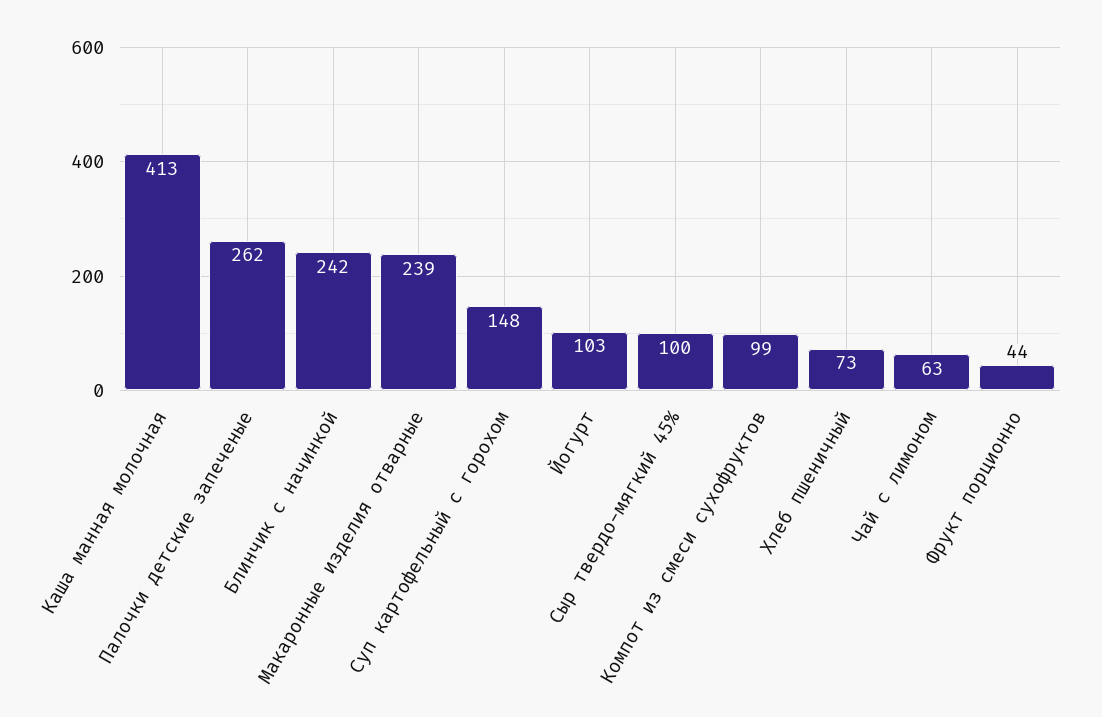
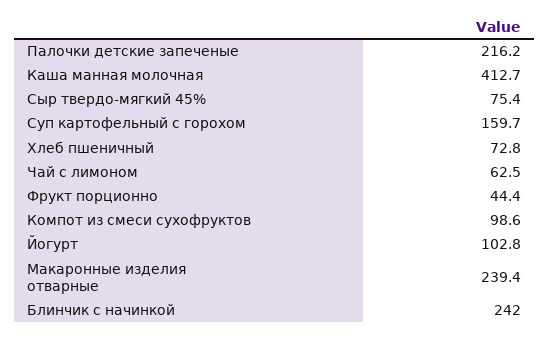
  {
    "Каша манная молочная": 412.7,
-   "Палочки детские запеченые": 262,
+   "Палочки детские запеченые": 216.2,
    "Блинчик с начинкой": 242,
    "Макаронные изделия отварные": 239.4,
-   "Суп картофельный с горохом": 148,
+   "Суп картофельный с горохом": 159.7,
    "Йогурт": 102.8,
-   "Сыр твердо-мягкий 45%": 100,
+   "Сыр твердо-мягкий 45%": 75.4,
    "Компот из смеси сухофруктов": 98.6,
    "Хлеб пшеничный": 72.8,
    "Чай с лимоном": 62.5,
    "Фрукт порционно": 44.4
  }

